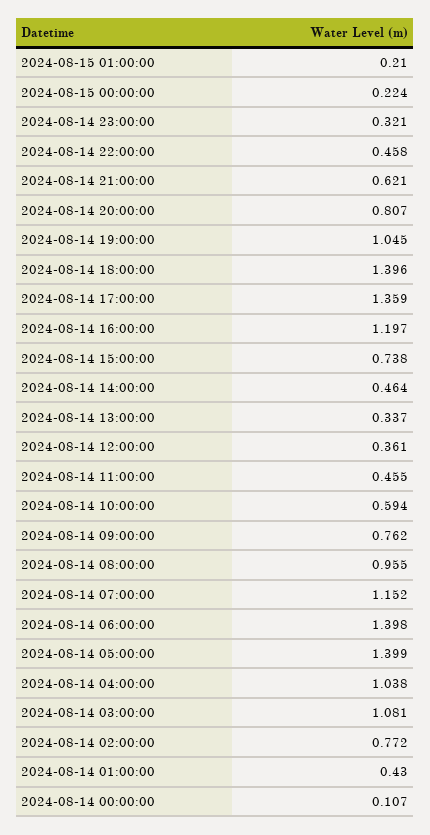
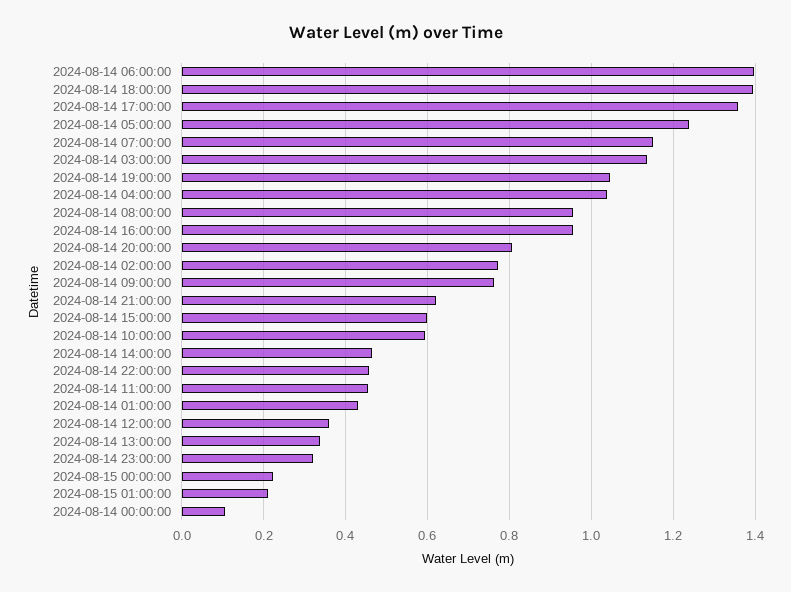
  {
    "2024-08-15 01:00:00": 0.21,
    "2024-08-15 00:00:00": 0.224,
    "2024-08-14 23:00:00": 0.321,
    "2024-08-14 22:00:00": 0.458,
    "2024-08-14 21:00:00": 0.621,
    "2024-08-14 20:00:00": 0.807,
    "2024-08-14 19:00:00": 1.045,
    "2024-08-14 18:00:00": 1.396,
    "2024-08-14 17:00:00": 1.359,
-   "2024-08-14 16:00:00": 1.197,
+   "2024-08-14 16:00:00": 0.96,
-   "2024-08-14 15:00:00": 0.738,
+   "2024-08-14 15:00:00": 0.6,
    "2024-08-14 14:00:00": 0.464,
    "2024-08-14 13:00:00": 0.337,
    "2024-08-14 12:00:00": 0.361,
    "2024-08-14 11:00:00": 0.455,
    "2024-08-14 10:00:00": 0.594,
    "2024-08-14 09:00:00": 0.762,
    "2024-08-14 08:00:00": 0.955,
    "2024-08-14 07:00:00": 1.152,
    "2024-08-14 06:00:00": 1.398,
-   "2024-08-14 05:00:00": 1.399,
+   "2024-08-14 05:00:00": 1.24,
    "2024-08-14 04:00:00": 1.038,
-   "2024-08-14 03:00:00": 1.081,
+   "2024-08-14 03:00:00": 1.14,
    "2024-08-14 02:00:00": 0.772,
    "2024-08-14 01:00:00": 0.43,
    "2024-08-14 00:00:00": 0.107
  }

